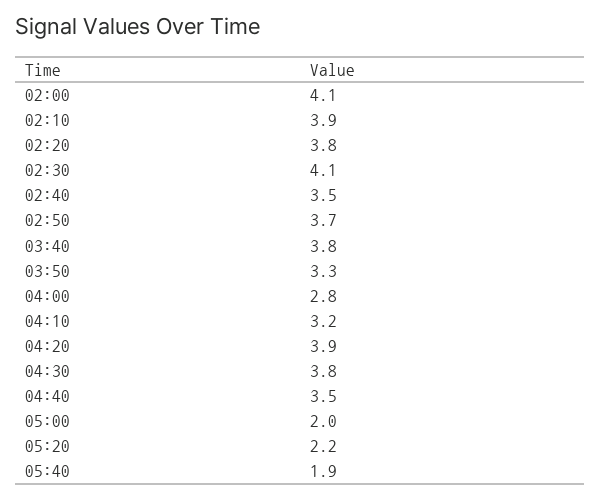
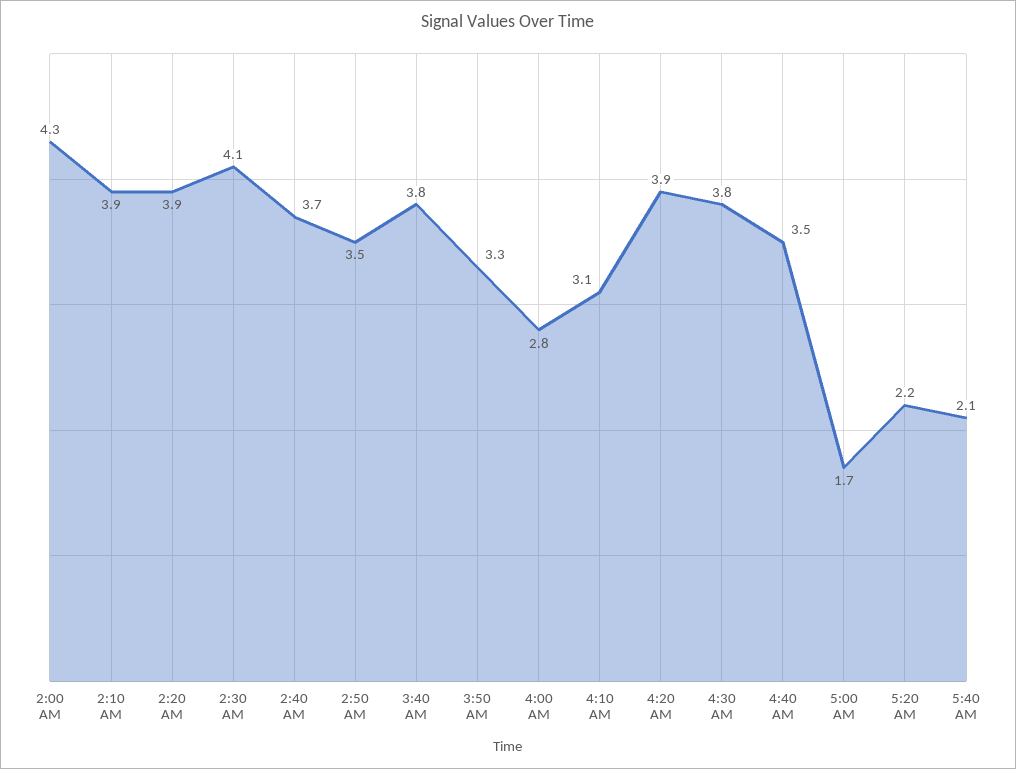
  {
-   "02:00": 4.1,
+   "02:00": 4.3,
    "02:10": 3.9,
-   "02:20": 3.8,
+   "02:20": 3.9,
    "02:30": 4.1,
-   "02:40": 3.5,
+   "02:40": 3.7,
-   "02:50": 3.7,
+   "02:50": 3.5,
    "03:40": 3.8,
    "03:50": 3.3,
    "04:00": 2.8,
-   "04:10": 3.2,
+   "04:10": 3.1,
    "04:20": 3.9,
    "04:30": 3.8,
    "04:40": 3.5,
-   "05:00": 2,
+   "05:00": 1.7,
    "05:20": 2.2,
-   "05:40": 1.9
+   "05:40": 2.1
  }

